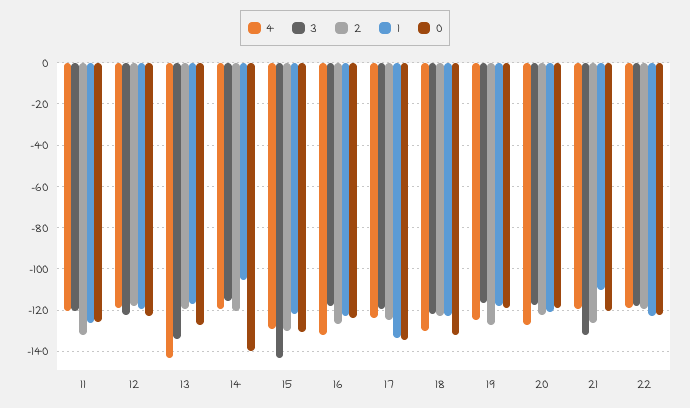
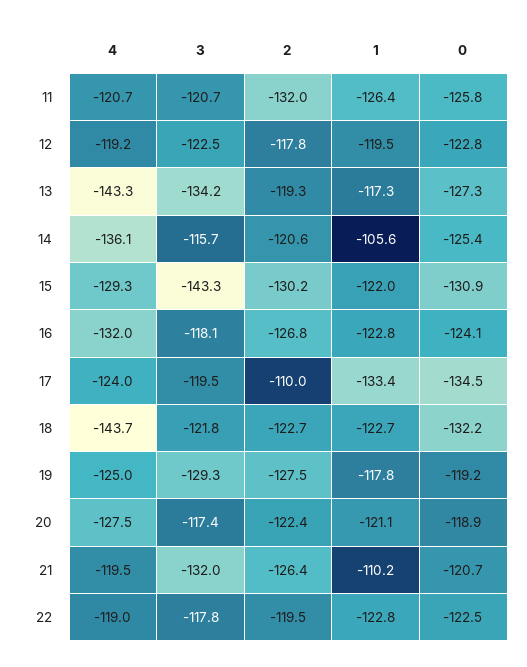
  {
    "4": {
      "11": -120.7,
      "12": -119.2,
      "13": -143.3,
-     "14": -120,
+     "14": -136.1,
      "15": -129.3,
      "16": -132,
      "17": -124,
-     "18": -130,
+     "18": -143.7,
      "19": -125,
      "20": -127.5,
      "21": -119.5,
      "22": -119
    },
    "3": {
      "11": -120.7,
      "12": -122.5,
      "13": -134.2,
      "14": -115.7,
      "15": -143.3,
      "16": -118.1,
      "17": -119.5,
      "18": -121.8,
-     "19": -115,
+     "19": -129.3,
      "20": -117.4,
      "21": -132,
      "22": -117.8
    },
    "2": {
      "11": -132,
      "12": -117.8,
      "13": -119.3,
      "14": -120.6,
      "15": -130.2,
      "16": -126.8,
-     "17": -125,
+     "17": -110,
      "18": -122.7,
      "19": -127.5,
      "20": -122.4,
      "21": -126.4,
      "22": -119.5
    },
    "1": {
      "11": -126.4,
      "12": -119.5,
      "13": -117.3,
      "14": -105.6,
      "15": -122,
      "16": -122.8,
      "17": -133.4,
      "18": -122.7,
      "19": -117.8,
      "20": -121.1,
      "21": -110.2,
      "22": -122.8
    },
    "0": {
      "11": -125.8,
      "12": -122.8,
      "13": -127.3,
-     "14": -140,
+     "14": -125.4,
      "15": -130.9,
      "16": -124.1,
      "17": -134.5,
      "18": -132.2,
      "19": -119.2,
      "20": -118.9,
      "21": -120.7,
      "22": -122.5
    }
  }

